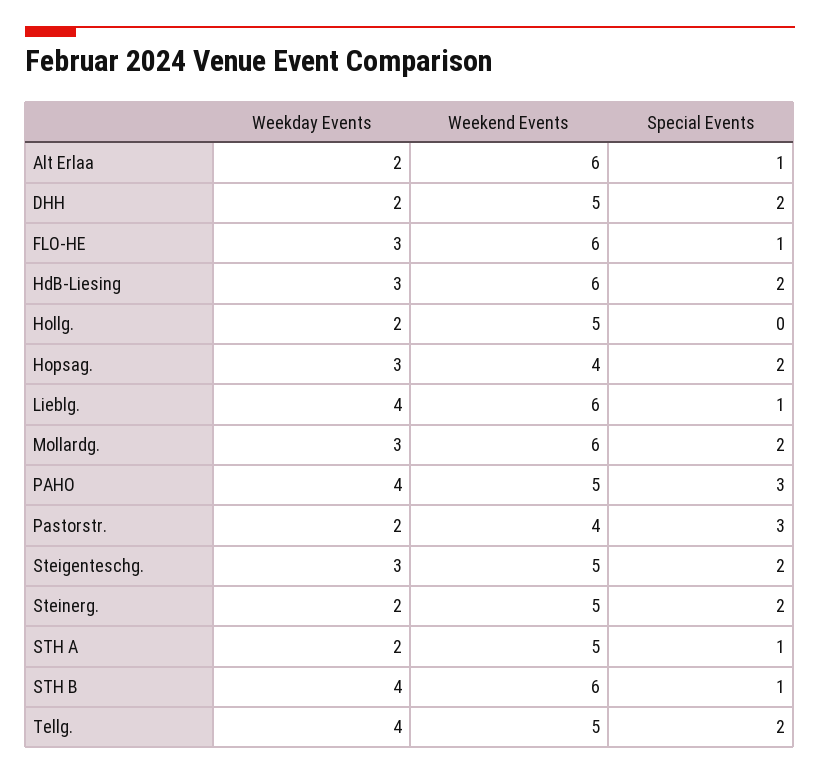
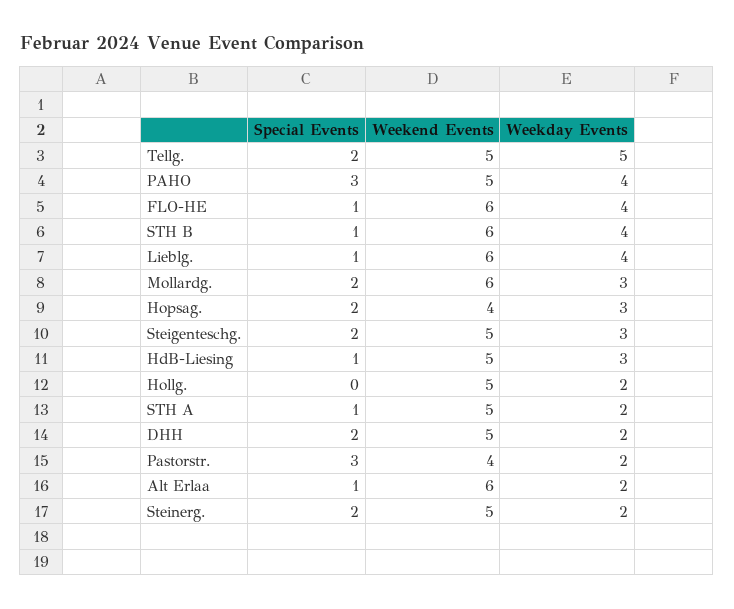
  {
    "Weekday Events": {
      "Alt Erlaa": 2,
      "DHH": 2,
-     "FLO-HE": 3,
+     "FLO-HE": 4,
      "HdB-Liesing": 3,
      "Hollg.": 2,
      "Hopsag.": 3,
      "Lieblg.": 4,
      "Mollardg.": 3,
      "PAHO": 4,
      "Pastorstr.": 2,
      "Steigenteschg.": 3,
      "Steinerg.": 2,
      "STH A": 2,
      "STH B": 4,
-     "Tellg.": 4
+     "Tellg.": 5
    },
    "Weekend Events": {
      "Alt Erlaa": 6,
      "DHH": 5,
      "FLO-HE": 6,
-     "HdB-Liesing": 6,
+     "HdB-Liesing": 5,
      "Hollg.": 5,
      "Hopsag.": 4,
      "Lieblg.": 6,
      "Mollardg.": 6,
      "PAHO": 5,
      "Pastorstr.": 4,
      "Steigenteschg.": 5,
      "Steinerg.": 5,
      "STH A": 5,
      "STH B": 6,
      "Tellg.": 5
    },
    "Special Events": {
      "Alt Erlaa": 1,
      "DHH": 2,
      "FLO-HE": 1,
-     "HdB-Liesing": 2,
+     "HdB-Liesing": 1,
      "Hollg.": 0,
      "Hopsag.": 2,
      "Lieblg.": 1,
      "Mollardg.": 2,
      "PAHO": 3,
      "Pastorstr.": 3,
      "Steigenteschg.": 2,
      "Steinerg.": 2,
      "STH A": 1,
      "STH B": 1,
      "Tellg.": 2
    }
  }

